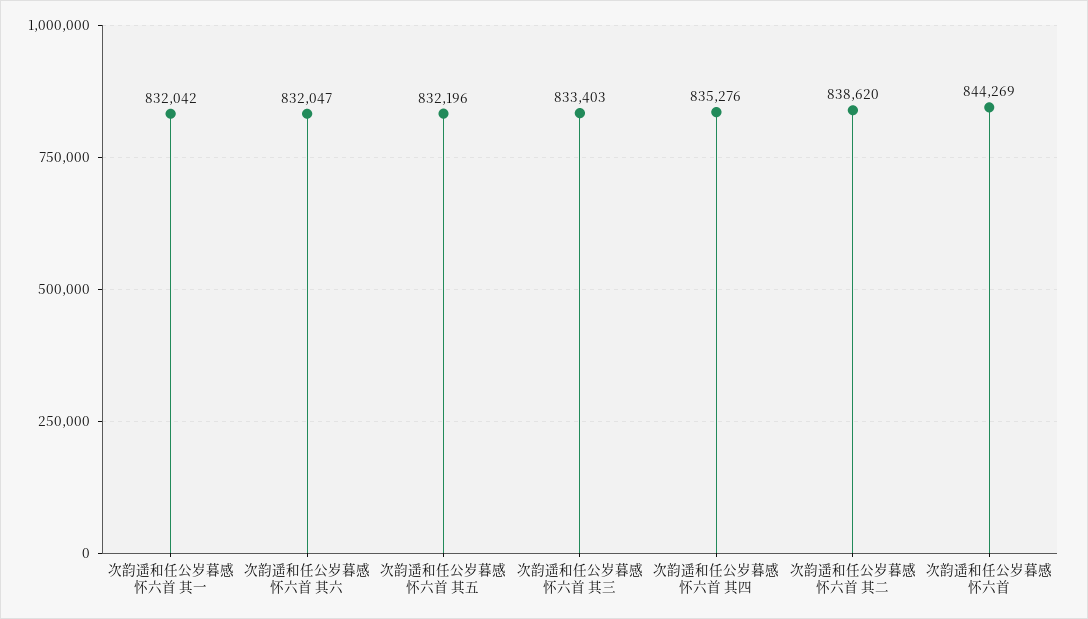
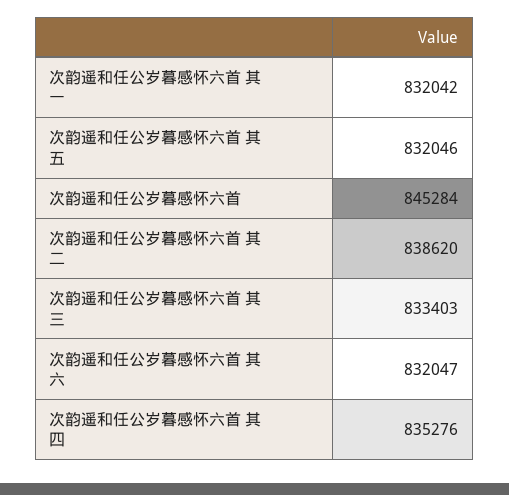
  {
    "次韵遥和任公岁暮感怀六首 其一": 832042,
    "次韵遥和任公岁暮感怀六首 其六": 832047,
-   "次韵遥和任公岁暮感怀六首 其五": 832196,
+   "次韵遥和任公岁暮感怀六首 其五": 832046,
    "次韵遥和任公岁暮感怀六首 其三": 833403,
    "次韵遥和任公岁暮感怀六首 其四": 835276,
    "次韵遥和任公岁暮感怀六首 其二": 838620,
-   "次韵遥和任公岁暮感怀六首": 844269
+   "次韵遥和任公岁暮感怀六首": 845284
  }

